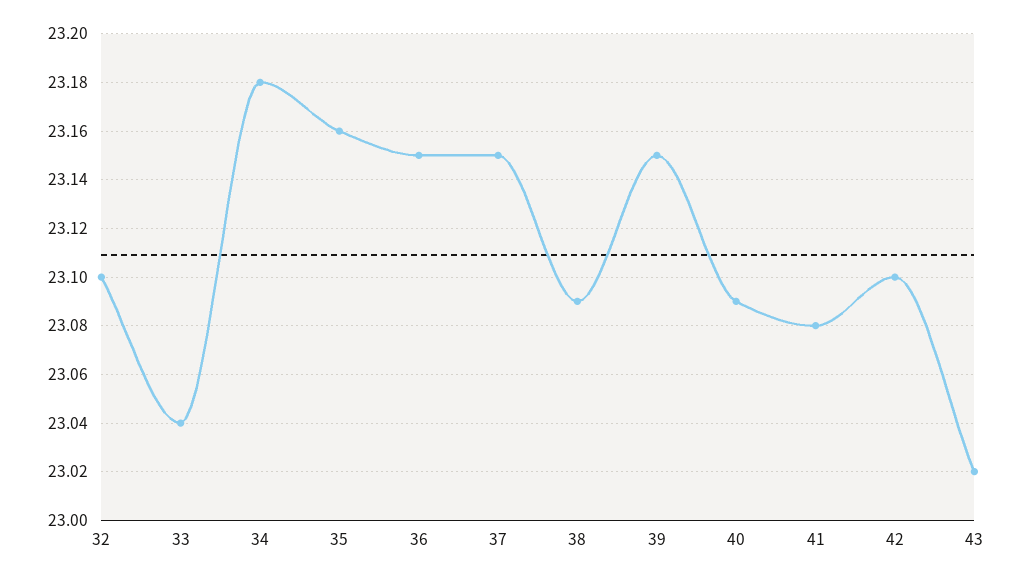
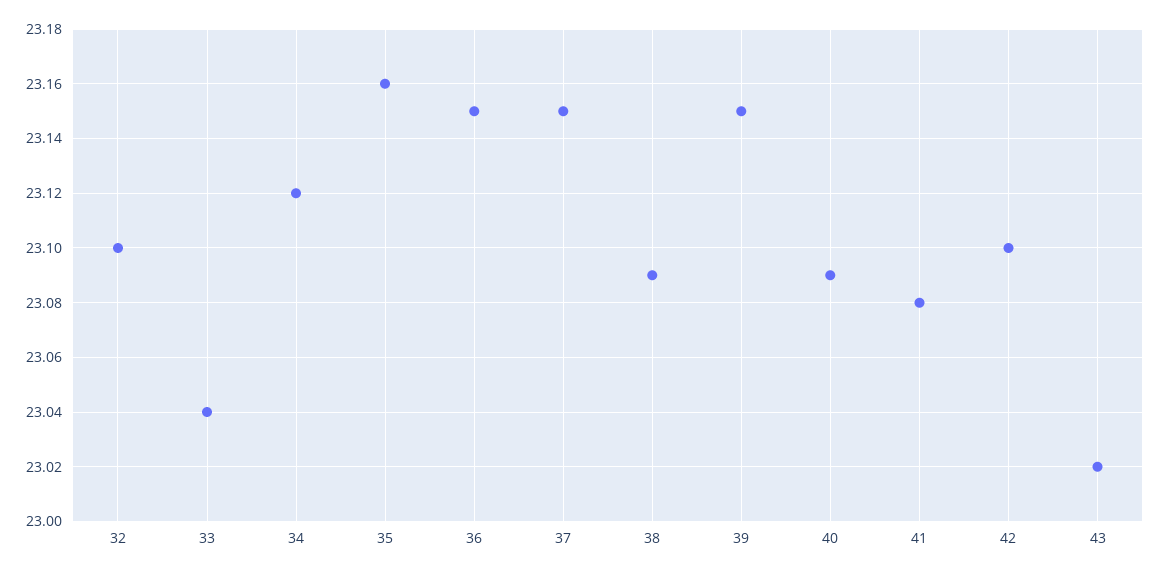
  {
    "32": 23.1,
    "33": 23.04,
-   "34": 23.18,
+   "34": 23.12,
    "35": 23.16,
    "36": 23.15,
    "37": 23.15,
    "38": 23.09,
    "39": 23.15,
    "40": 23.09,
    "41": 23.08,
    "42": 23.1,
    "43": 23.02
  }

